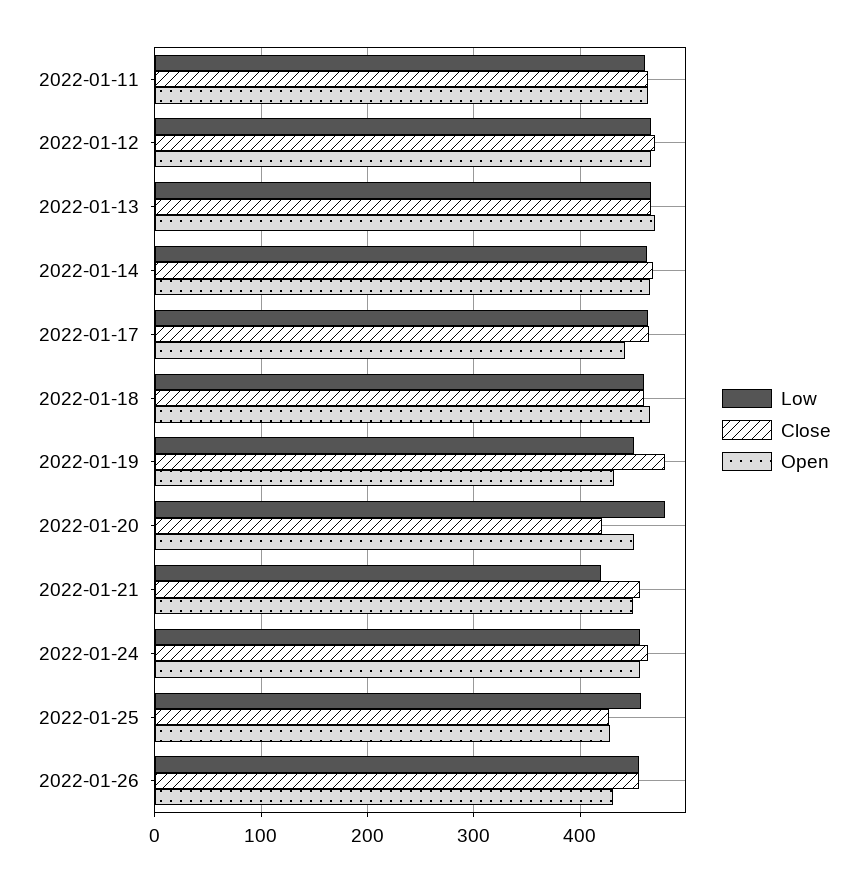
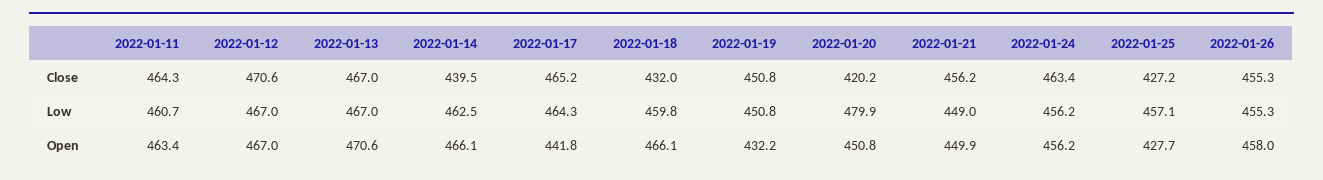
  {
    "Low": {
      "2022-01-11": 460.7,
      "2022-01-12": 467,
      "2022-01-13": 467,
      "2022-01-14": 462.5,
      "2022-01-17": 464.3,
      "2022-01-18": 459.8,
      "2022-01-19": 450.8,
      "2022-01-20": 479.9,
-     "2022-01-21": 420,
+     "2022-01-21": 449,
      "2022-01-24": 456.2,
      "2022-01-25": 457.1,
      "2022-01-26": 455.3
    },
    "Close": {
      "2022-01-11": 464.3,
      "2022-01-12": 470.6,
      "2022-01-13": 467,
-     "2022-01-14": 470,
+     "2022-01-14": 439.5,
      "2022-01-17": 465.2,
-     "2022-01-18": 460,
+     "2022-01-18": 432,
-     "2022-01-19": 480,
+     "2022-01-19": 450.8,
      "2022-01-20": 420.2,
      "2022-01-21": 456.2,
      "2022-01-24": 463.4,
      "2022-01-25": 427.2,
      "2022-01-26": 455.3
    },
    "Open": {
      "2022-01-11": 463.4,
      "2022-01-12": 467,
      "2022-01-13": 470.6,
      "2022-01-14": 466.1,
      "2022-01-17": 441.8,
      "2022-01-18": 466.1,
      "2022-01-19": 432.2,
      "2022-01-20": 450.8,
      "2022-01-21": 449.9,
      "2022-01-24": 456.2,
      "2022-01-25": 427.7,
-     "2022-01-26": 430
+     "2022-01-26": 458
    }
  }

